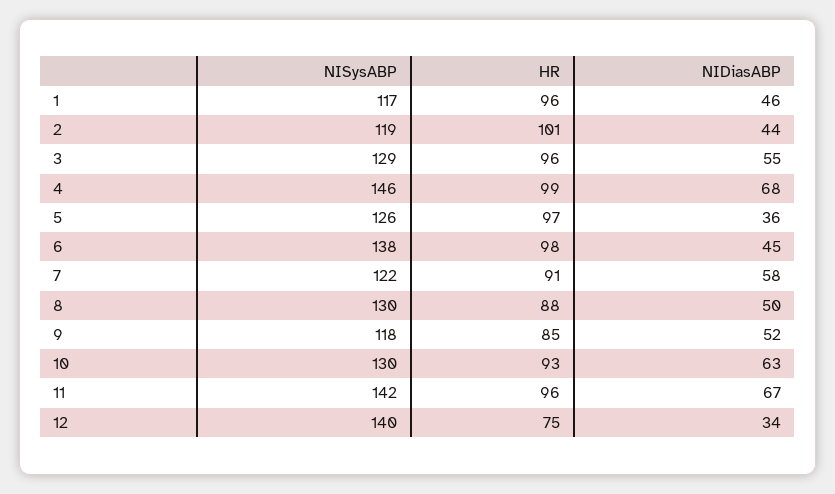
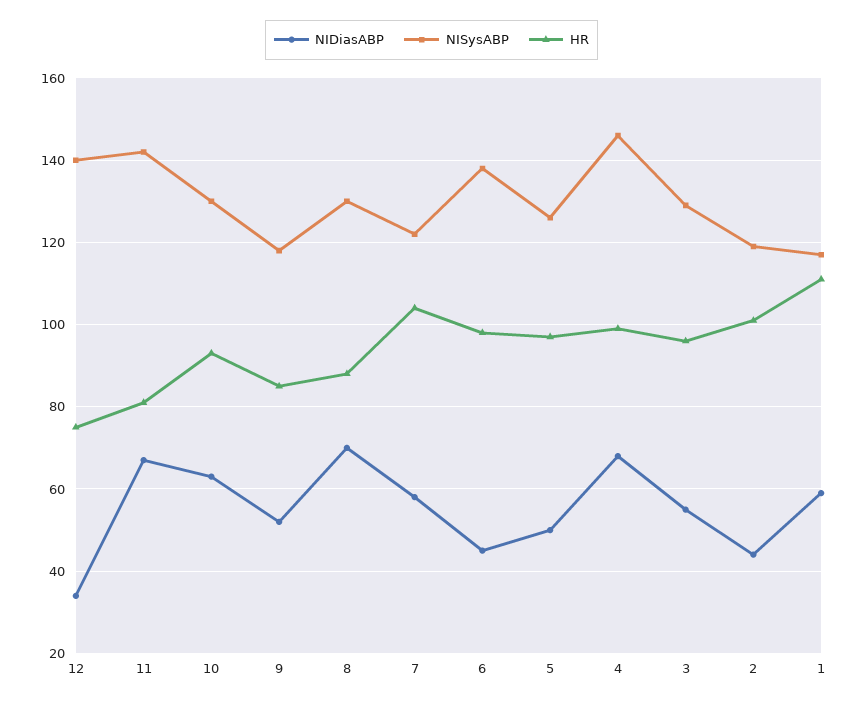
  {
    "NISysABP": {
      "1": 117,
      "2": 119,
      "3": 129,
      "4": 146,
      "5": 126,
      "6": 138,
      "7": 122,
      "8": 130,
      "9": 118,
      "10": 130,
      "11": 142,
      "12": 140
    },
    "HR": {
-     "1": 96,
+     "1": 110,
      "2": 101,
      "3": 96,
      "4": 99,
      "5": 97,
      "6": 98,
-     "7": 91,
+     "7": 105,
      "8": 88,
      "9": 85,
      "10": 93,
-     "11": 96,
+     "11": 80,
      "12": 75
    },
    "NIDiasABP": {
-     "1": 46,
+     "1": 60,
      "2": 44,
      "3": 55,
      "4": 68,
-     "5": 36,
+     "5": 50,
      "6": 45,
      "7": 58,
-     "8": 50,
+     "8": 70,
      "9": 52,
      "10": 63,
      "11": 67,
      "12": 34
    }
  }

